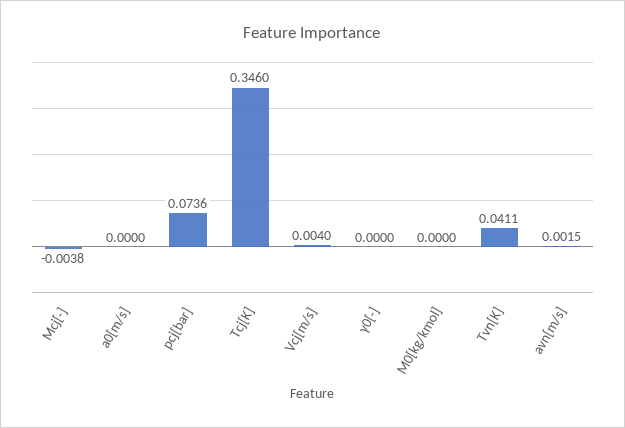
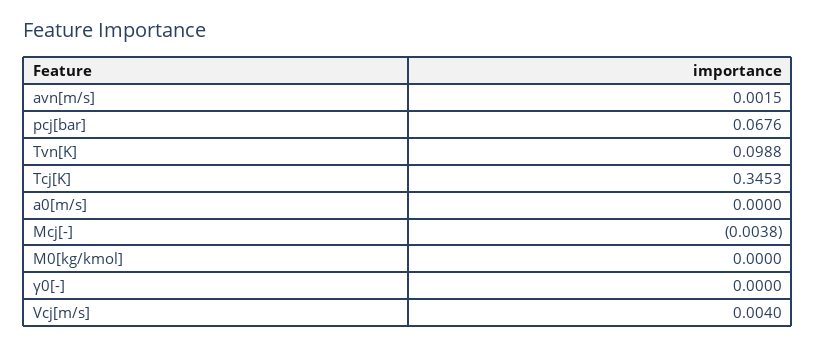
  {
    "Mcj[-]": -0.0038,
    "a0[m/s]": 0,
-   "pcj[bar]": 0.0736,
+   "pcj[bar]": 0.0676,
-   "Tcj[K]": 0.346,
+   "Tcj[K]": 0.3453,
    "Vcj[m/s]": 0.004,
    "γ0[-]": 0,
    "M0[kg/kmol]": 0,
-   "Tvn[K]": 0.0411,
+   "Tvn[K]": 0.0988,
    "avn[m/s]": 0.0015
  }

